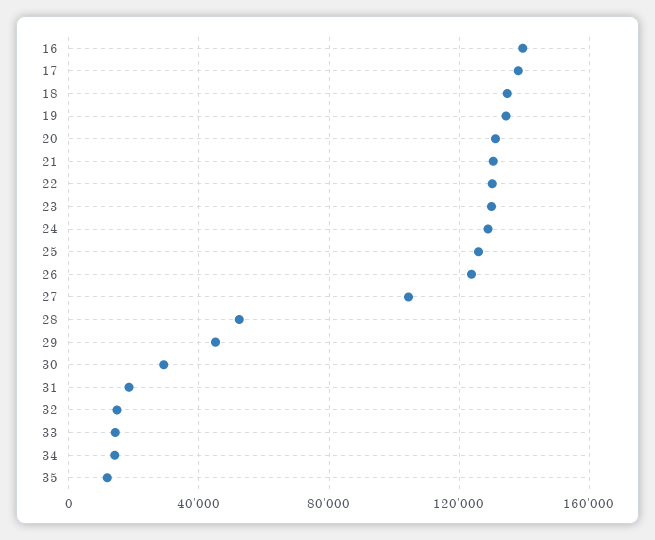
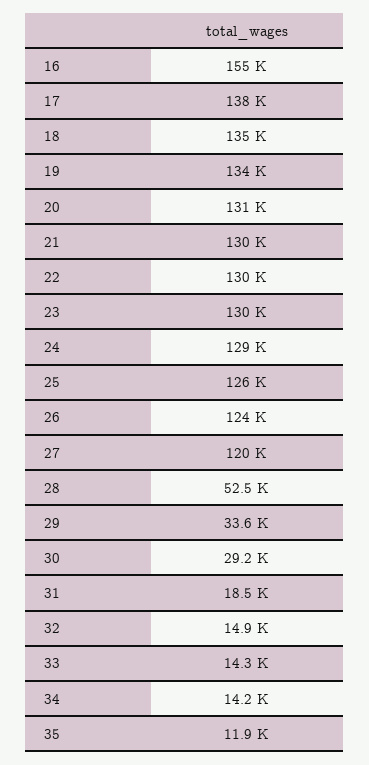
  {
-   "16": 140000,
+   "16": 155000,
    "17": 138000,
    "18": 135000,
    "19": 134000,
    "20": 131000,
    "21": 130000,
    "22": 130000,
    "23": 130000,
    "24": 129000,
    "25": 126000,
    "26": 124000,
-   "27": 105000,
+   "27": 120000,
    "28": 52500,
-   "29": 45000,
+   "29": 33600,
    "30": 29200,
    "31": 18500,
    "32": 14900,
    "33": 14300,
    "34": 14200,
    "35": 11900
  }

